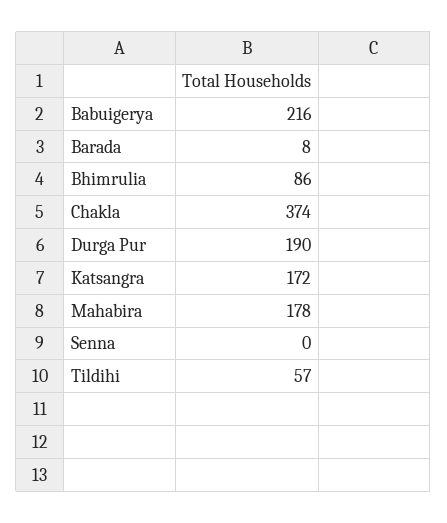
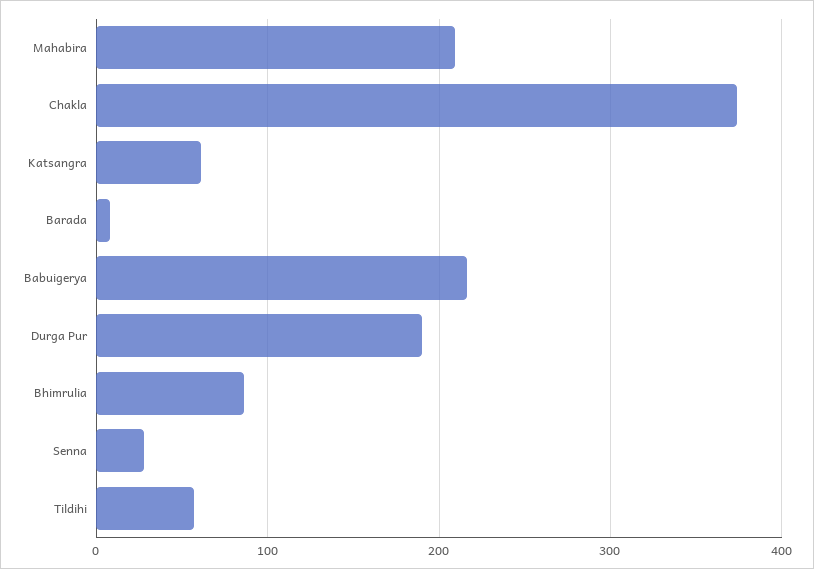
  {
    "Babuigerya": 216,
    "Barada": 8,
    "Bhimrulia": 86,
    "Chakla": 374,
    "Durga Pur": 190,
-   "Katsangra": 172,
+   "Katsangra": 60,
-   "Mahabira": 178,
+   "Mahabira": 210,
-   "Senna": 0,
+   "Senna": 30,
    "Tildihi": 57
  }

